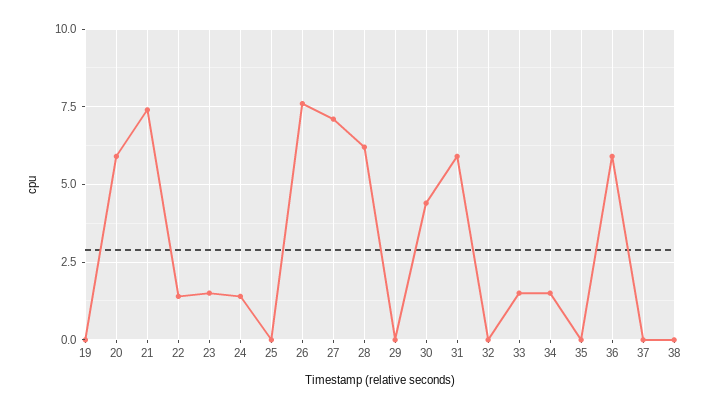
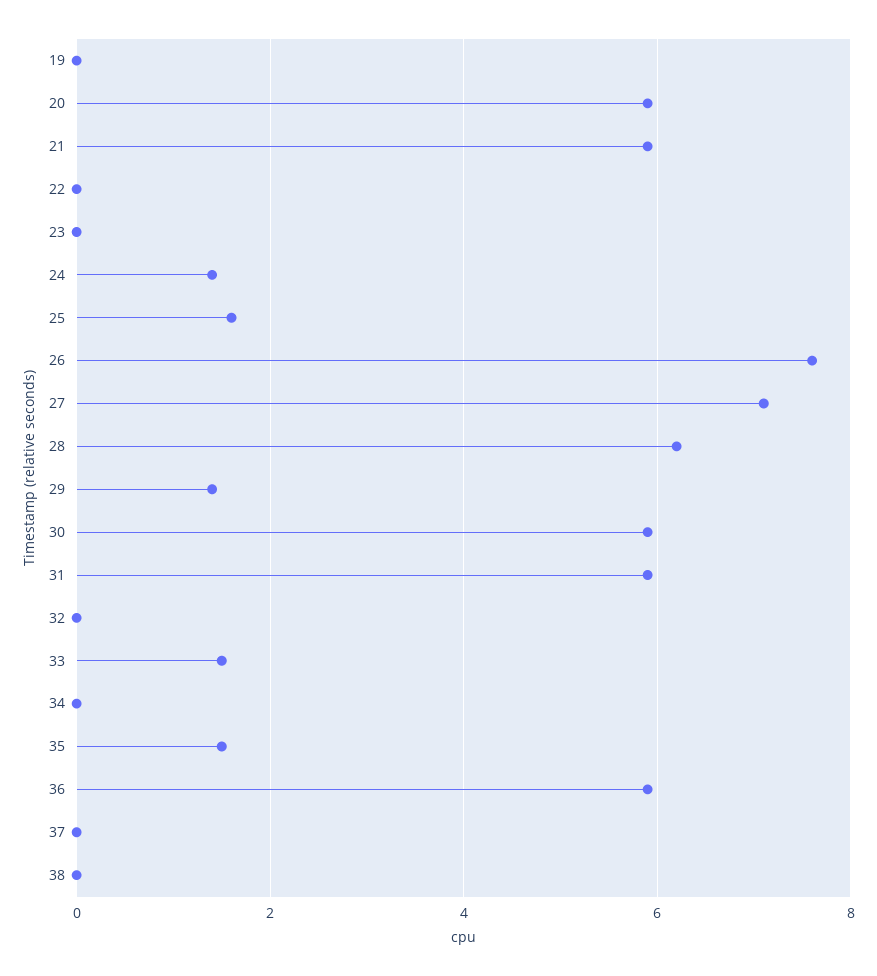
  {
    "19": 0,
    "20": 6,
-   "21": 7.5,
+   "21": 6,
-   "22": 1.5,
+   "22": 0,
-   "23": 1.5,
+   "23": 0,
    "24": 1.5,
-   "25": 0,
+   "25": 1.5,
    "26": 7.5,
    "27": 7,
    "28": 6,
-   "29": 0,
+   "29": 1.5,
-   "30": 4.5,
+   "30": 6,
    "31": 6,
    "32": 0,
    "33": 1.5,
-   "34": 1.5,
+   "34": 0,
-   "35": 0,
+   "35": 1.5,
    "36": 6,
    "37": 0,
    "38": 0
  }

